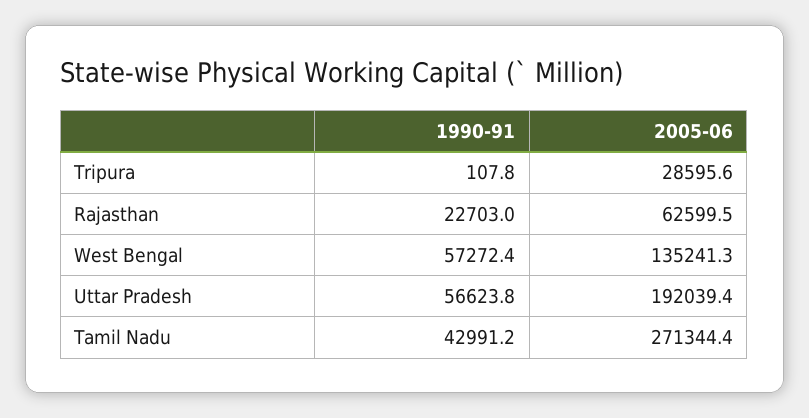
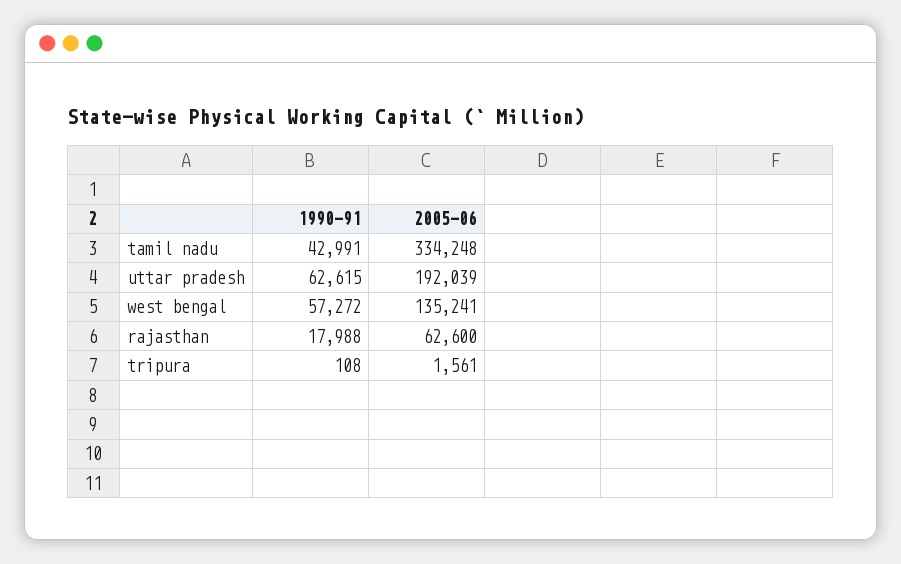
  {
    "1990-91": {
      "Tripura": 107.8,
-     "Rajasthan": 22703,
+     "Rajasthan": 17988,
      "West Bengal": 57272.4,
-     "Uttar Pradesh": 56623.8,
+     "Uttar Pradesh": 62615,
      "Tamil Nadu": 42991.2
    },
    "2005-06": {
-     "Tripura": 28595.6,
+     "Tripura": 1561,
      "Rajasthan": 62599.5,
      "West Bengal": 135241.3,
      "Uttar Pradesh": 192039.4,
-     "Tamil Nadu": 271344.4
+     "Tamil Nadu": 334248
    }
  }

